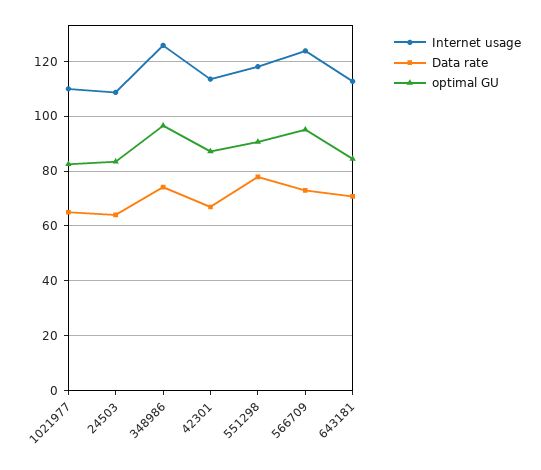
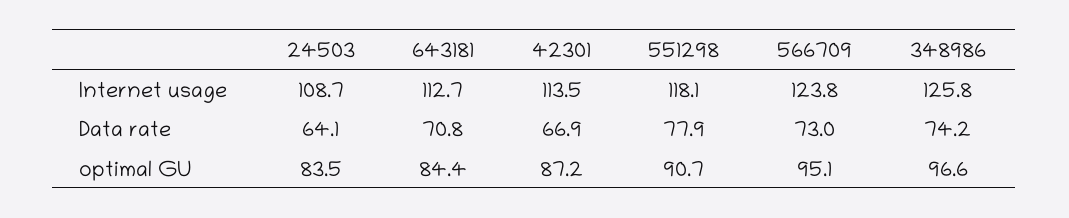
  {
    "Internet usage": {
-     "1021977": 110,
      "24503": 108.7,
      "348986": 125.8,
      "42301": 113.5,
      "551298": 118.1,
      "566709": 123.8,
      "643181": 112.7
    },
    "Data rate": {
-     "1021977": 65,
      "24503": 64.1,
      "348986": 74.2,
      "42301": 66.9,
      "551298": 77.9,
      "566709": 73,
      "643181": 70.8
    },
    "optimal GU": {
-     "1021977": 82.5,
      "24503": 83.5,
      "348986": 96.6,
      "42301": 87.2,
      "551298": 90.7,
      "566709": 95.1,
      "643181": 84.4
    }
  }

